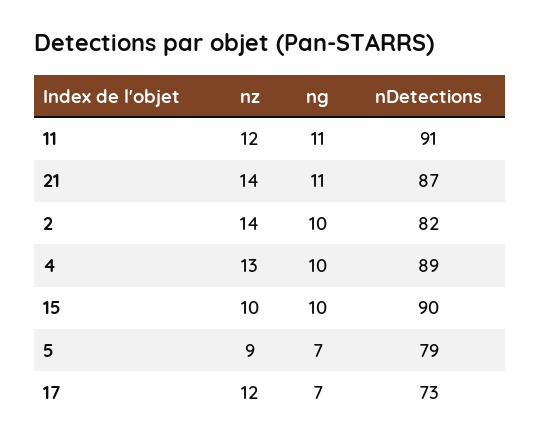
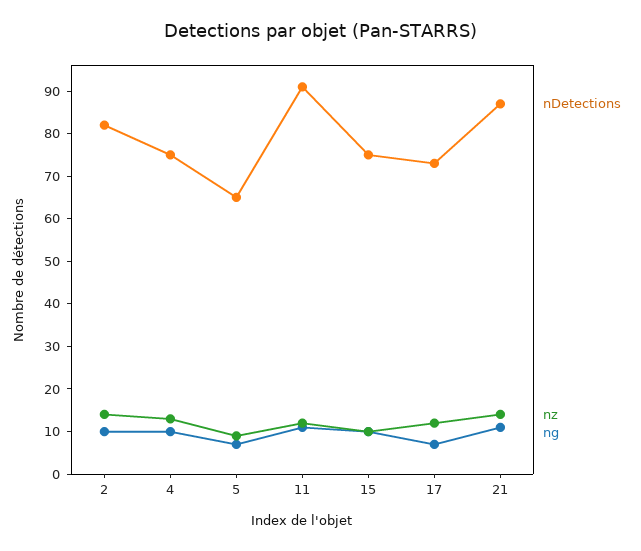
  {
    "nz": {
      "11": 12,
      "21": 14,
      "2": 14,
      "4": 13,
      "15": 10,
      "5": 9,
      "17": 12
    },
    "ng": {
      "11": 11,
      "21": 11,
      "2": 10,
      "4": 10,
      "15": 10,
      "5": 7,
      "17": 7
    },
    "nDetections": {
      "11": 91,
      "21": 87,
      "2": 82,
-     "4": 89,
+     "4": 75,
-     "15": 90,
+     "15": 75,
-     "5": 79,
+     "5": 65,
      "17": 73
    }
  }

